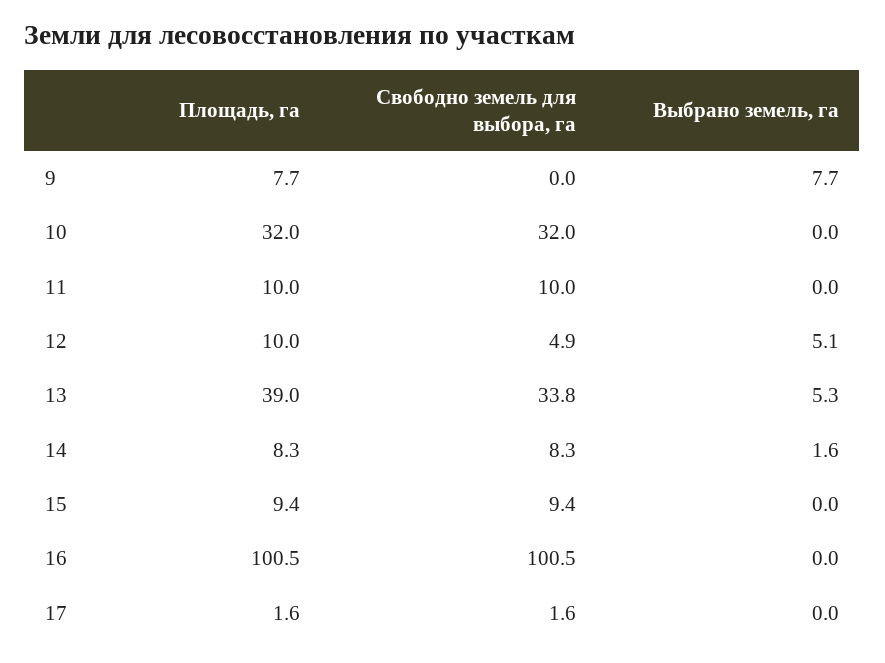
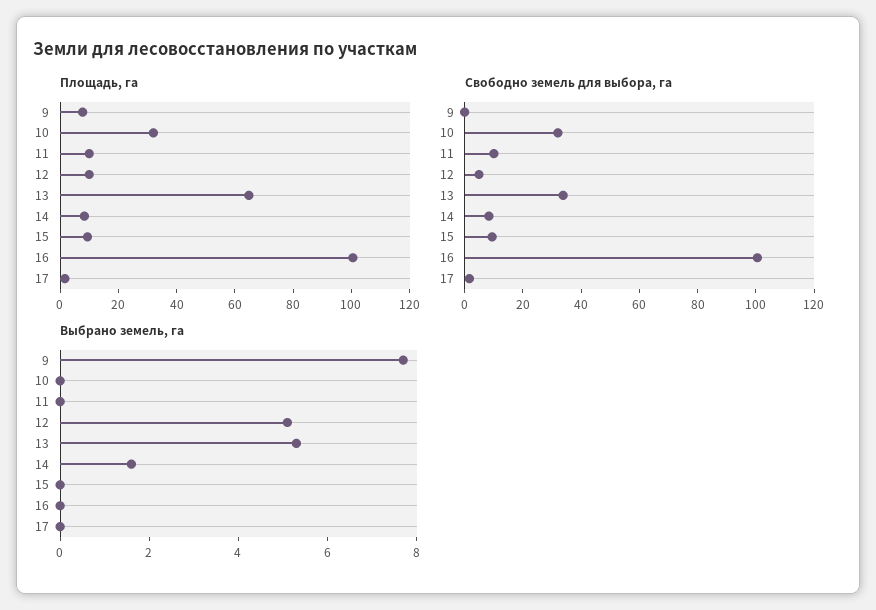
  {
    "Площадь, га": {
      "9": 7.7,
      "10": 32,
      "11": 10,
      "12": 10,
-     "13": 39,
+     "13": 65,
      "14": 8.3,
      "15": 9.4,
      "16": 100.5,
      "17": 1.6
    },
    "Свободно земель для выбора, га": {
      "9": 0,
      "10": 32,
      "11": 10,
      "12": 4.9,
      "13": 33.8,
      "14": 8.3,
      "15": 9.4,
      "16": 100.5,
      "17": 1.6
    },
    "Выбрано земель, га": {
      "9": 7.7,
      "10": 0,
      "11": 0,
      "12": 5.1,
      "13": 5.3,
      "14": 1.6,
      "15": 0,
      "16": 0,
      "17": 0
    }
  }

